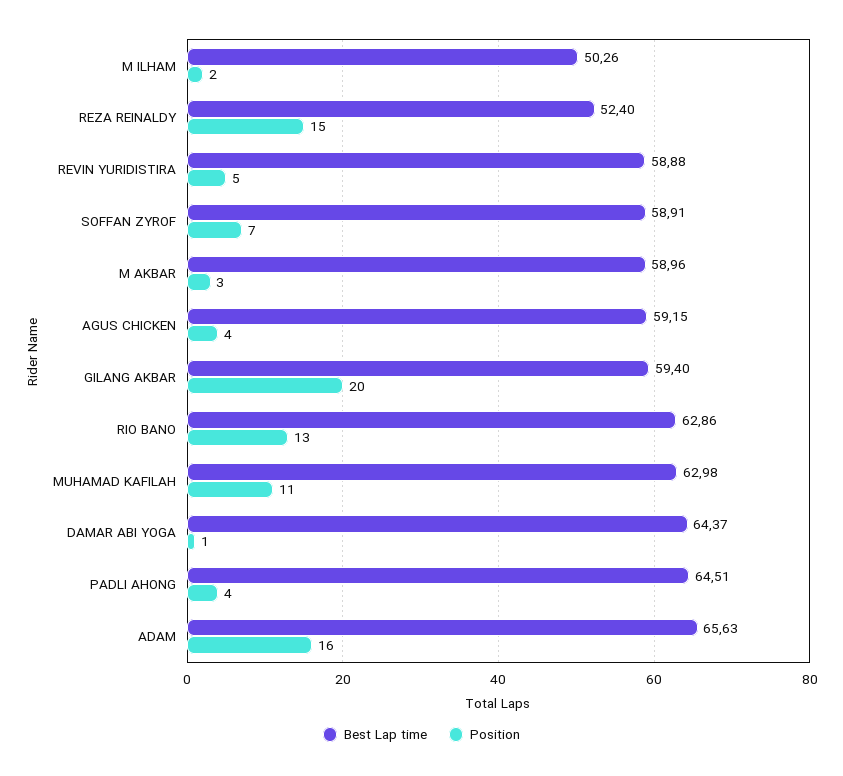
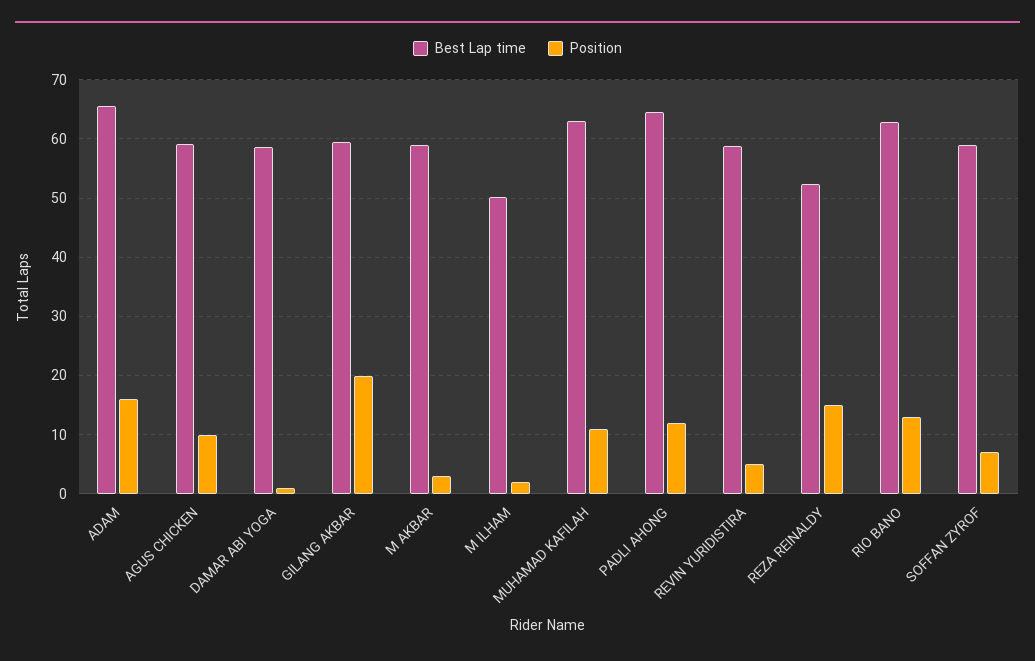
  {
    "Best Lap time": {
      "M ILHAM": 50.26,
      "REZA REINALDY": 52.4,
      "REVIN YURIDISTIRA": 58.88,
      "SOFFAN ZYROF": 58.91,
      "M AKBAR": 58.96,
      "AGUS CHICKEN": 59.15,
      "GILANG AKBAR": 59.4,
      "RIO BANO": 62.86,
      "MUHAMAD KAFILAH": 62.98,
-     "DAMAR ABI YOGA": 64.37,
+     "DAMAR ABI YOGA": 58,
      "PADLI AHONG": 64.51,
      "ADAM": 65.63
    },
    "Position": {
      "M ILHAM": 2,
      "REZA REINALDY": 15,
      "REVIN YURIDISTIRA": 5,
      "SOFFAN ZYROF": 7,
      "M AKBAR": 3,
-     "AGUS CHICKEN": 4,
+     "AGUS CHICKEN": 10,
      "GILANG AKBAR": 20,
      "RIO BANO": 13,
      "MUHAMAD KAFILAH": 11,
      "DAMAR ABI YOGA": 1,
-     "PADLI AHONG": 4,
+     "PADLI AHONG": 12,
      "ADAM": 16
    }
  }

